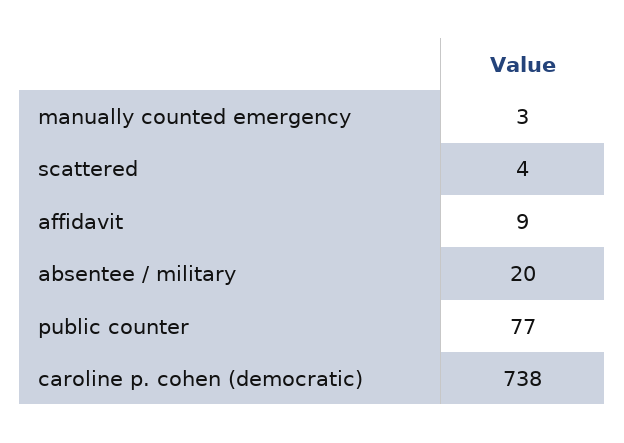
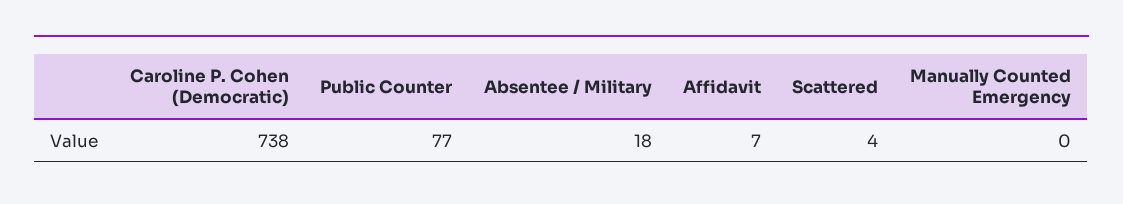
  {
-   "manually counted emergency": 3,
+   "manually counted emergency": 0,
    "scattered": 4,
-   "affidavit": 9,
+   "affidavit": 7,
-   "absentee / military": 20,
+   "absentee / military": 18,
    "public counter": 77,
    "caroline p. cohen (democratic)": 738
  }

